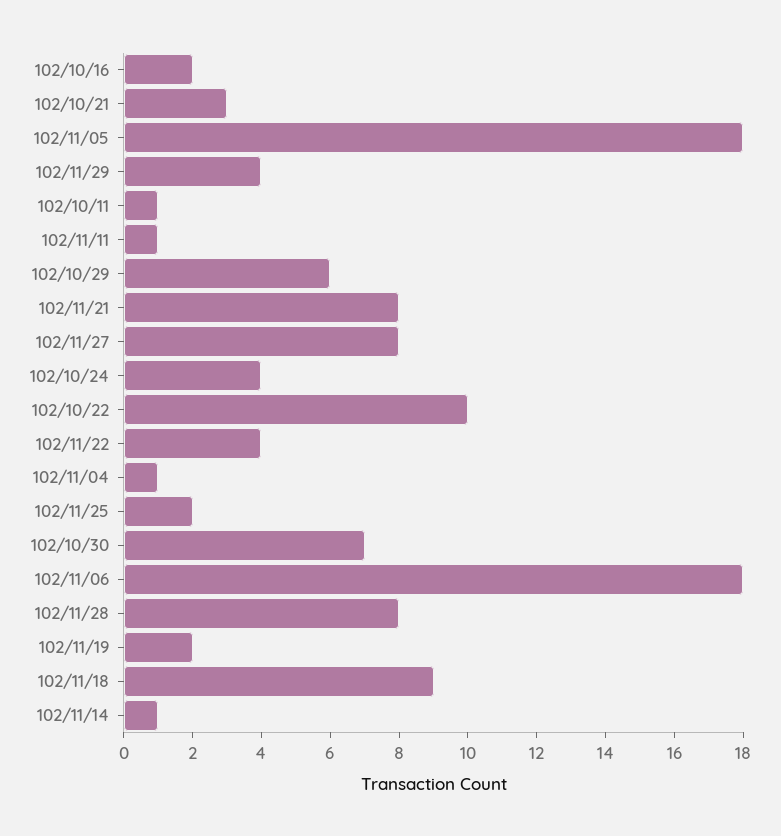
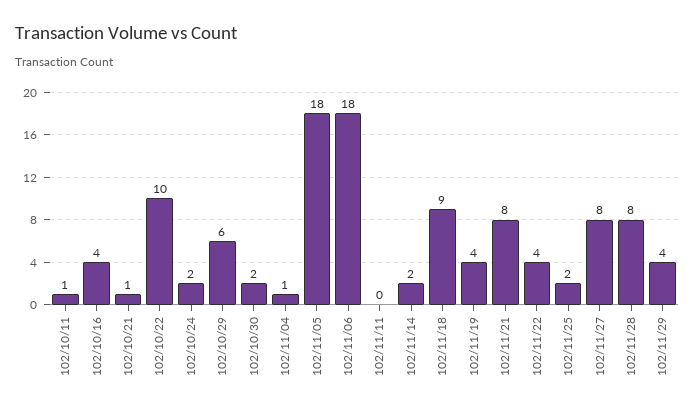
  {
-   "102/10/16": 2,
+   "102/10/16": 4,
-   "102/10/21": 3,
+   "102/10/21": 1,
    "102/11/05": 18,
    "102/11/29": 4,
    "102/10/11": 1,
-   "102/11/11": 1,
+   "102/11/11": 0,
    "102/10/29": 6,
    "102/11/21": 8,
    "102/11/27": 8,
-   "102/10/24": 4,
+   "102/10/24": 2,
    "102/10/22": 10,
    "102/11/22": 4,
    "102/11/04": 1,
    "102/11/25": 2,
-   "102/10/30": 7,
+   "102/10/30": 2,
    "102/11/06": 18,
    "102/11/28": 8,
-   "102/11/19": 2,
+   "102/11/19": 4,
    "102/11/18": 9,
-   "102/11/14": 1
+   "102/11/14": 2
  }

